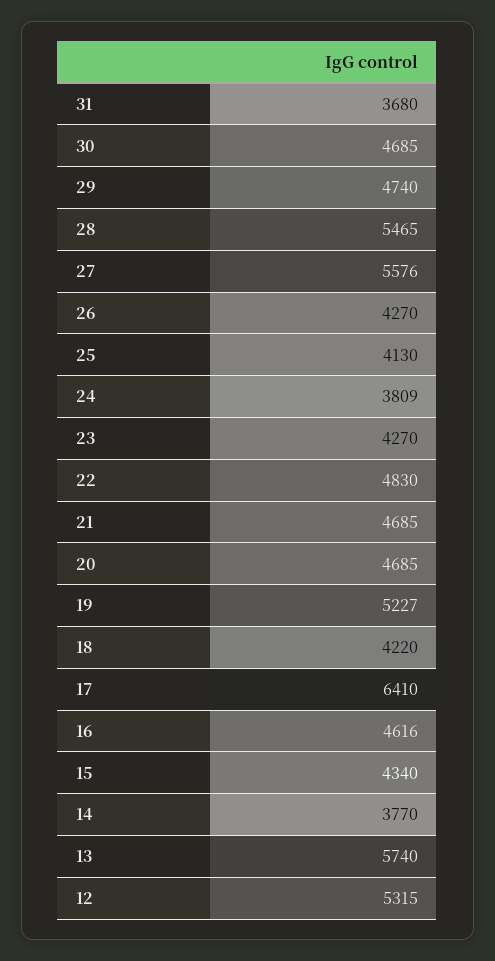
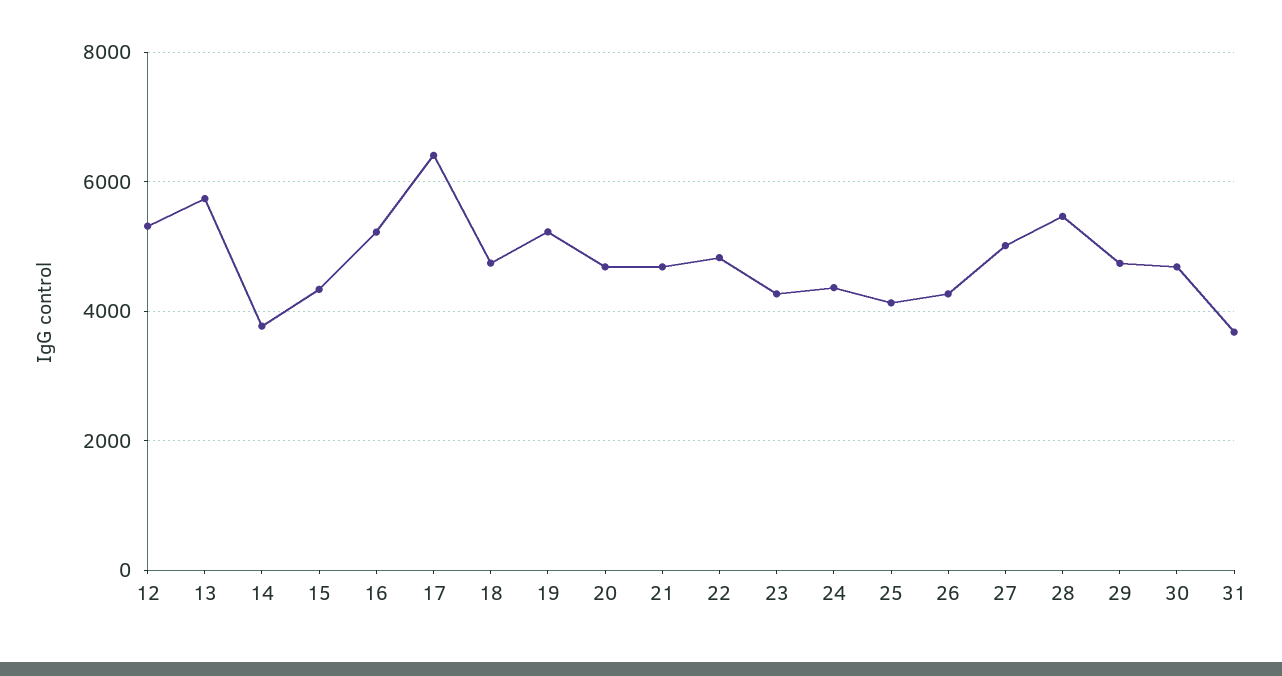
  {
    "31": 3680,
    "30": 4685,
    "29": 4740,
    "28": 5465,
-   "27": 5576,
+   "27": 5000,
    "26": 4270,
    "25": 4130,
-   "24": 3809,
+   "24": 4400,
    "23": 4270,
    "22": 4830,
    "21": 4685,
    "20": 4685,
    "19": 5227,
-   "18": 4220,
+   "18": 4800,
    "17": 6410,
-   "16": 4616,
+   "16": 5200,
    "15": 4340,
    "14": 3770,
    "13": 5740,
    "12": 5315
  }

